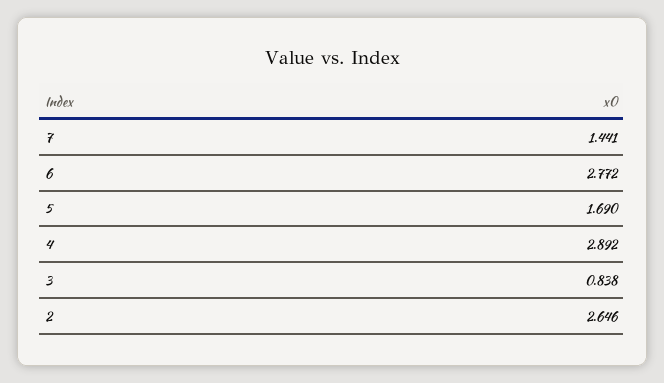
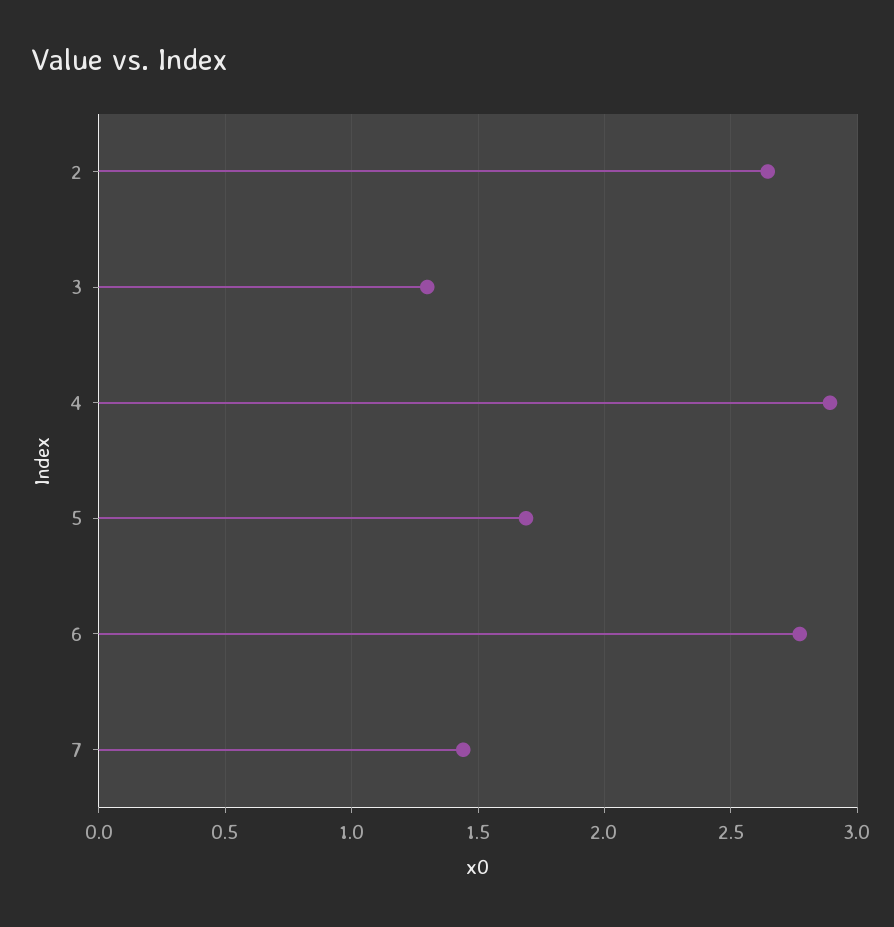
  {
    "7": 1.441,
    "6": 2.772,
    "5": 1.69,
    "4": 2.892,
-   "3": 0.838,
+   "3": 1.3,
    "2": 2.646
  }

